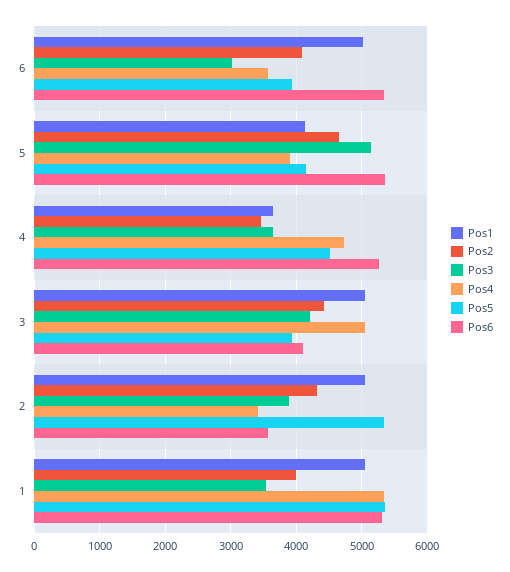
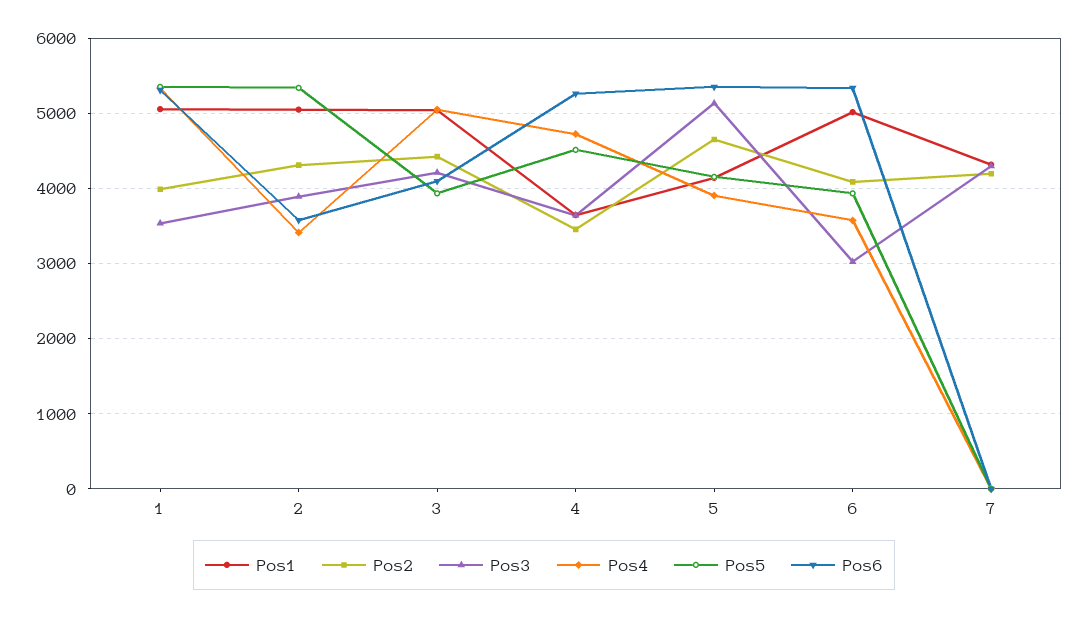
  {
    "Pos1": {
      "6": 5000,
      "5": 4100,
      "4": 3600,
      "3": 5000,
      "2": 5100,
-     "1": 5100
+     "1": 5100,
+     "7": 4300
    },
    "Pos2": {
      "6": 4100,
      "5": 4700,
      "4": 3500,
      "3": 4400,
      "2": 4300,
-     "1": 4000
+     "1": 4000,
+     "7": 4200
    },
    "Pos3": {
      "6": 3000,
      "5": 5100,
      "4": 3600,
      "3": 4200,
      "2": 3900,
-     "1": 3500
+     "1": 3500,
+     "7": 4300
    },
    "Pos4": {
      "6": 3600,
      "5": 3900,
      "4": 4700,
      "3": 5000,
      "2": 3400,
-     "1": 5300
+     "1": 5300,
+     "7": 0
    },
    "Pos5": {
      "6": 3900,
      "5": 4200,
      "4": 4500,
      "3": 3900,
      "2": 5300,
-     "1": 5400
+     "1": 5400,
+     "7": 0
    },
    "Pos6": {
      "6": 5300,
      "5": 5400,
      "4": 5300,
      "3": 4100,
      "2": 3600,
-     "1": 5300
+     "1": 5300,
+     "7": 0
    }
  }

